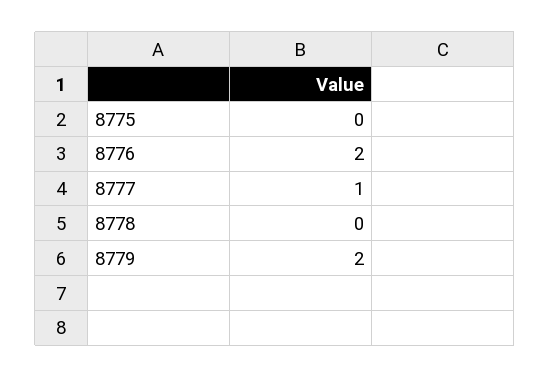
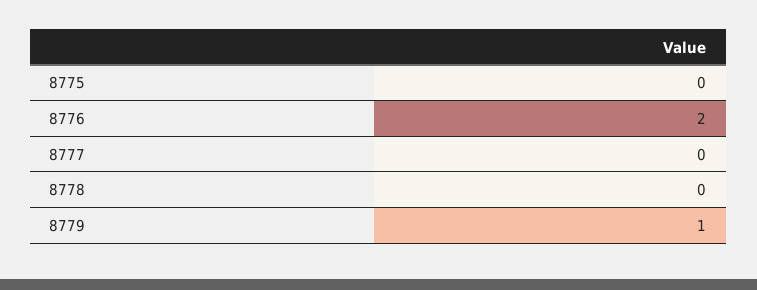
  {
    "8775": 0,
    "8776": 2,
-   "8777": 1,
+   "8777": 0,
    "8778": 0,
-   "8779": 2
+   "8779": 1
  }

